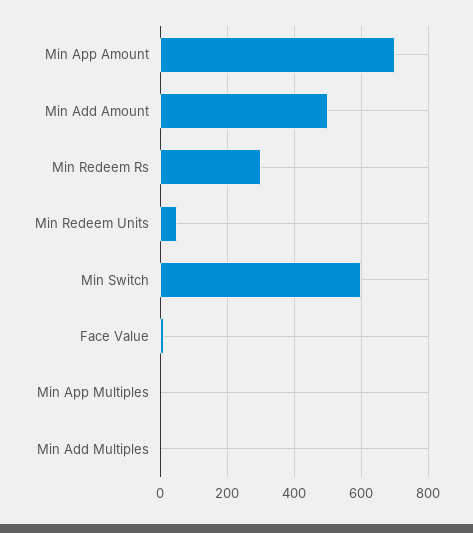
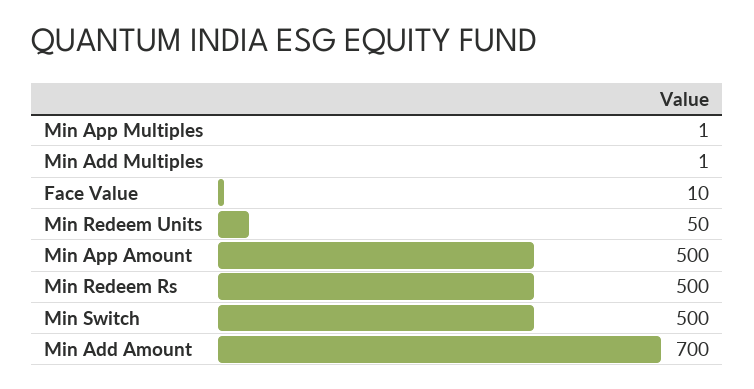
  {
-   "Min App Amount": 700,
+   "Min App Amount": 500,
-   "Min Add Amount": 500,
+   "Min Add Amount": 700,
-   "Min Redeem Rs": 300,
+   "Min Redeem Rs": 500,
    "Min Redeem Units": 50,
-   "Min Switch": 600,
+   "Min Switch": 500,
    "Face Value": 10,
    "Min App Multiples": 1,
    "Min Add Multiples": 1
  }

